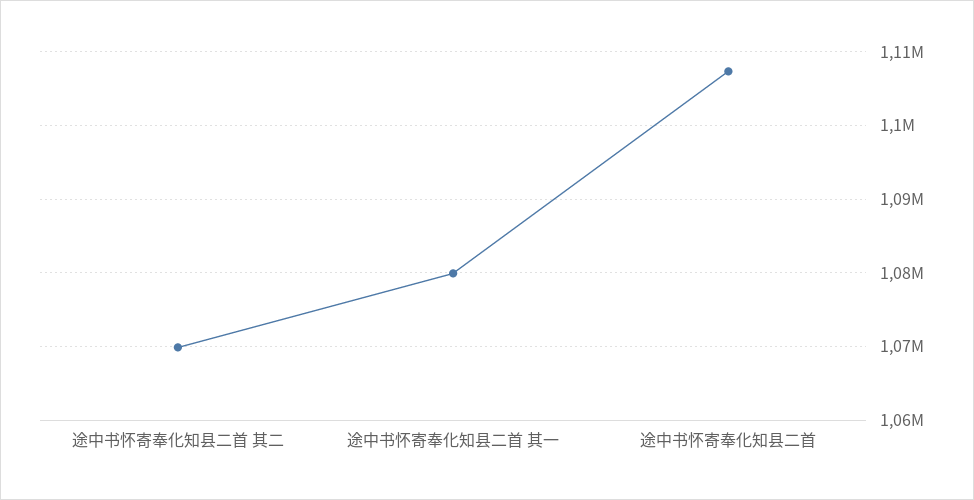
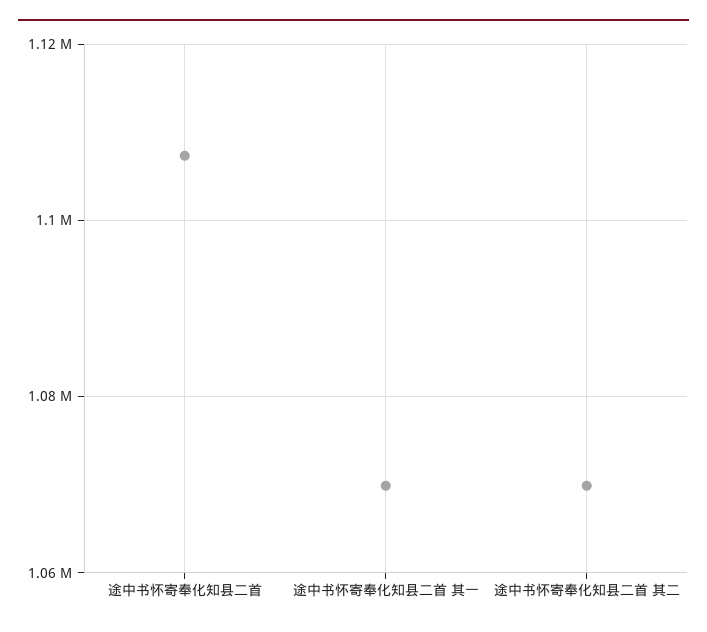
  {
    "途中书怀寄奉化知县二首 其二": 1070000,
-   "途中书怀寄奉化知县二首 其一": 1080000,
+   "途中书怀寄奉化知县二首 其一": 1070000,
    "途中书怀寄奉化知县二首": 1107000
  }

